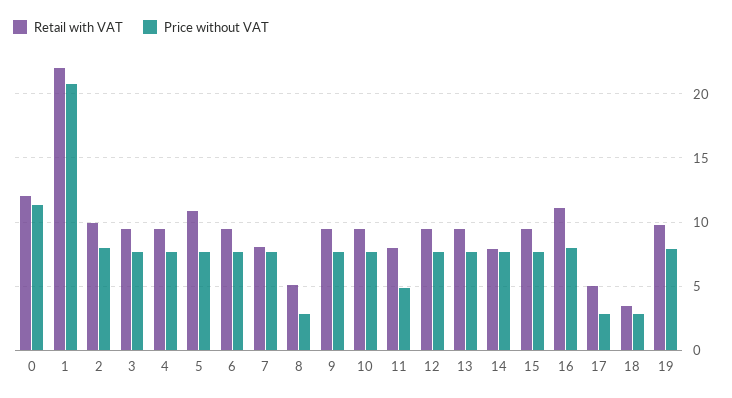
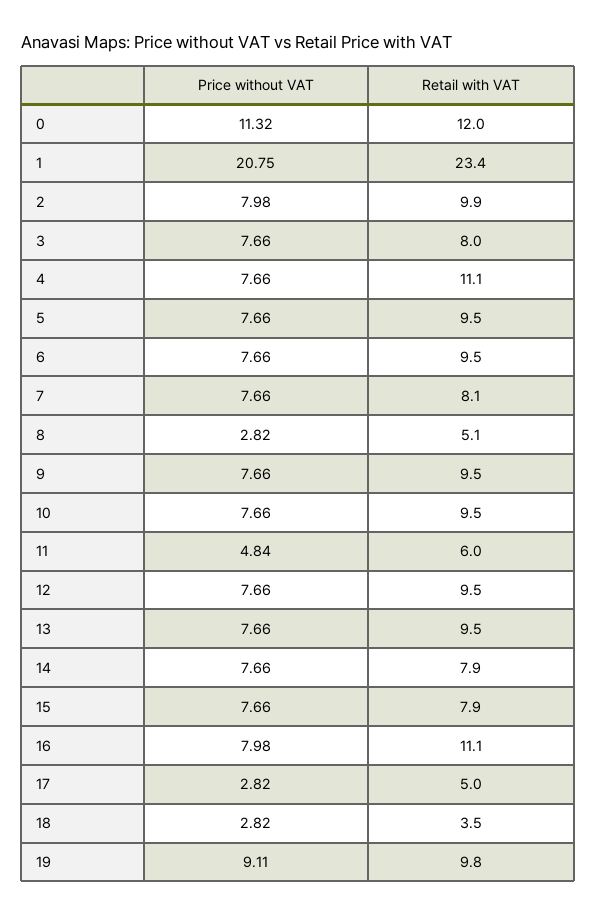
  {
    "Retail with VAT": {
      "0": 12,
-     "1": 22,
+     "1": 23.4,
      "2": 9.9,
-     "3": 9.5,
+     "3": 8,
-     "4": 9.5,
+     "4": 11.1,
-     "5": 11,
+     "5": 9.5,
      "6": 9.5,
      "7": 8.1,
      "8": 5.1,
      "9": 9.5,
      "10": 9.5,
-     "11": 8,
+     "11": 6,
      "12": 9.5,
      "13": 9.5,
      "14": 7.9,
-     "15": 9.5,
+     "15": 7.9,
      "16": 11.1,
      "17": 5,
      "18": 3.5,
      "19": 9.8
    },
    "Price without VAT": {
      "0": 11.32,
      "1": 20.75,
      "2": 7.98,
      "3": 7.66,
      "4": 7.66,
      "5": 7.66,
      "6": 7.66,
      "7": 7.66,
      "8": 2.82,
      "9": 7.66,
      "10": 7.66,
      "11": 4.84,
      "12": 7.66,
      "13": 7.66,
      "14": 7.66,
      "15": 7.66,
      "16": 7.98,
      "17": 2.82,
      "18": 2.82,
-     "19": 8
+     "19": 9.11
    }
  }

